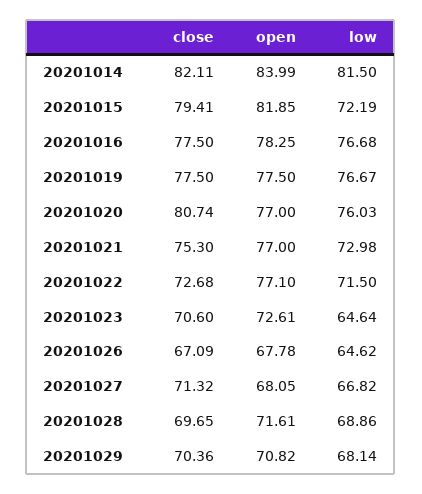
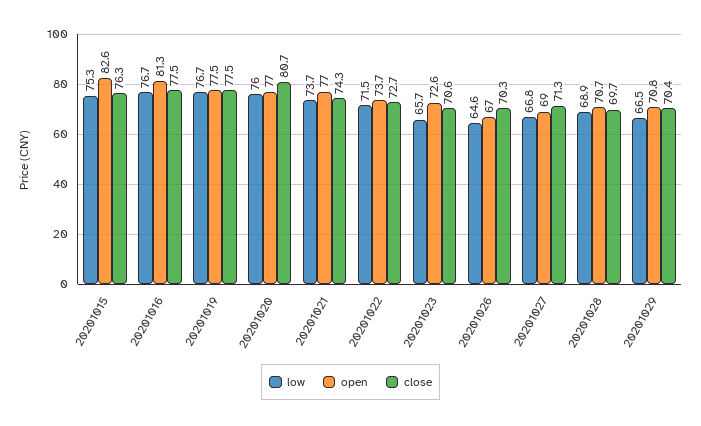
  {
    "close": {
-     "20201014": 82.11,
-     "20201015": 79.41,
+     "20201015": 76.3,
      "20201016": 77.5,
      "20201019": 77.5,
      "20201020": 80.74,
-     "20201021": 75.3,
+     "20201021": 74.3,
      "20201022": 72.68,
      "20201023": 70.6,
-     "20201026": 67.09,
+     "20201026": 70.3,
      "20201027": 71.32,
      "20201028": 69.65,
      "20201029": 70.36
    },
    "open": {
-     "20201014": 83.99,
-     "20201015": 81.85,
+     "20201015": 82.6,
-     "20201016": 78.25,
+     "20201016": 81.3,
      "20201019": 77.5,
      "20201020": 77,
      "20201021": 77,
-     "20201022": 77.1,
+     "20201022": 73.7,
      "20201023": 72.61,
-     "20201026": 67.78,
+     "20201026": 67,
-     "20201027": 68.05,
+     "20201027": 69,
-     "20201028": 71.61,
+     "20201028": 70.7,
      "20201029": 70.82
    },
    "low": {
-     "20201014": 81.5,
-     "20201015": 72.19,
+     "20201015": 75.3,
      "20201016": 76.68,
      "20201019": 76.67,
      "20201020": 76.03,
-     "20201021": 72.98,
+     "20201021": 73.7,
      "20201022": 71.5,
-     "20201023": 64.64,
+     "20201023": 65.7,
      "20201026": 64.62,
      "20201027": 66.82,
      "20201028": 68.86,
-     "20201029": 68.14
+     "20201029": 66.5
    }
  }

